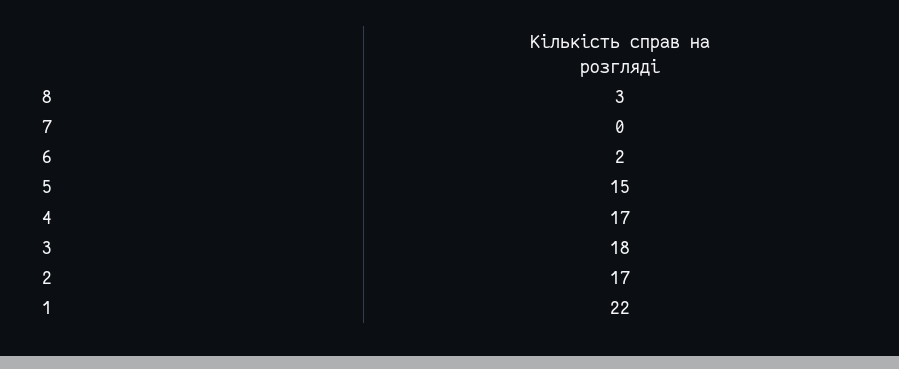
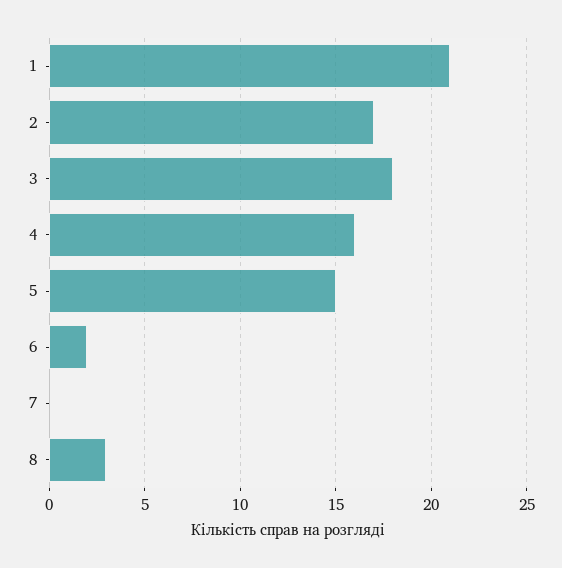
  {
    "8": 3,
    "7": 0,
    "6": 2,
    "5": 15,
-   "4": 17,
+   "4": 16,
    "3": 18,
    "2": 17,
-   "1": 22
+   "1": 21
  }

